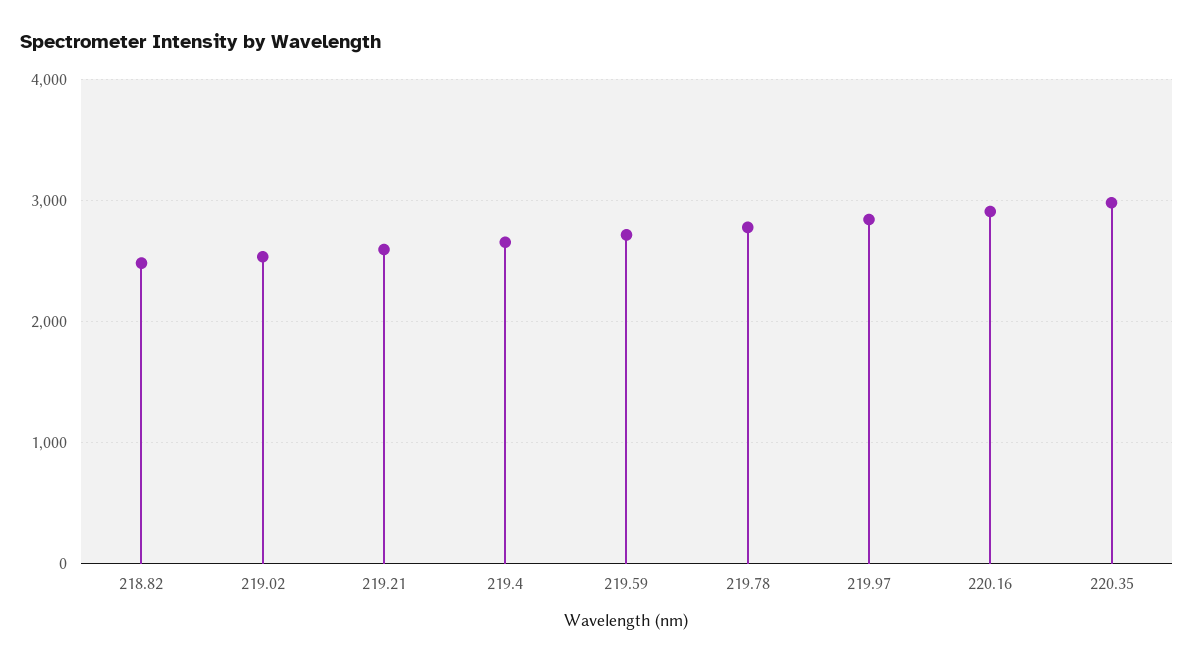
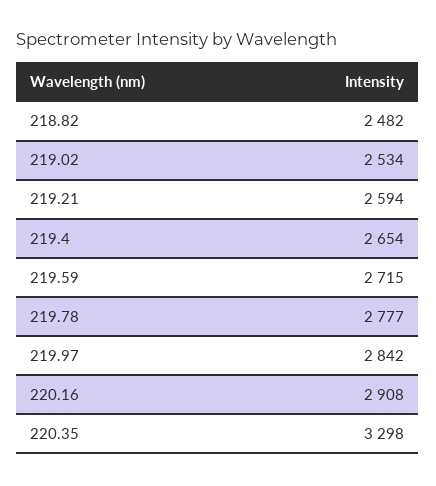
  {
    "218.82": 2482,
    "219.02": 2534,
    "219.21": 2594,
    "219.4": 2654,
    "219.59": 2715,
    "219.78": 2777,
    "219.97": 2842,
    "220.16": 2908,
-   "220.35": 3000
+   "220.35": 3298
  }

